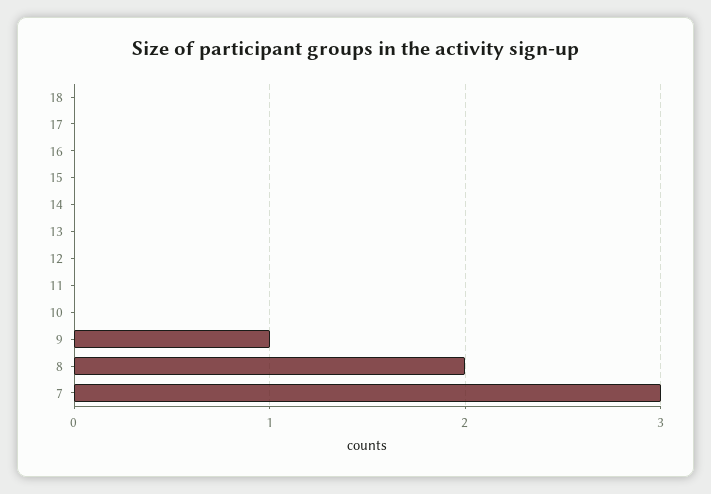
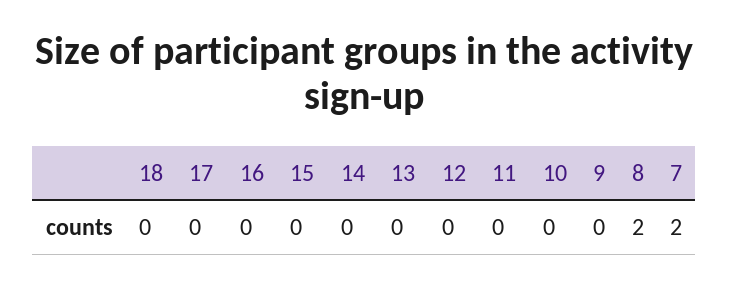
  {
    "18": 0,
    "17": 0,
    "16": 0,
    "15": 0,
    "14": 0,
    "13": 0,
    "12": 0,
    "11": 0,
    "10": 0,
-   "9": 1,
+   "9": 0,
    "8": 2,
-   "7": 3
+   "7": 2
  }

